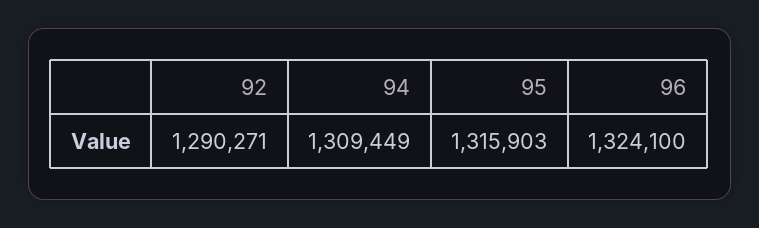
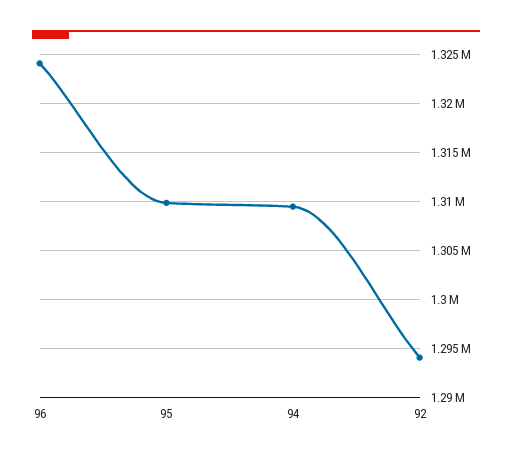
  {
-   "92": 1290271,
+   "92": 1294000,
    "94": 1309449,
-   "95": 1315903,
+   "95": 1310000,
    "96": 1324100
  }

